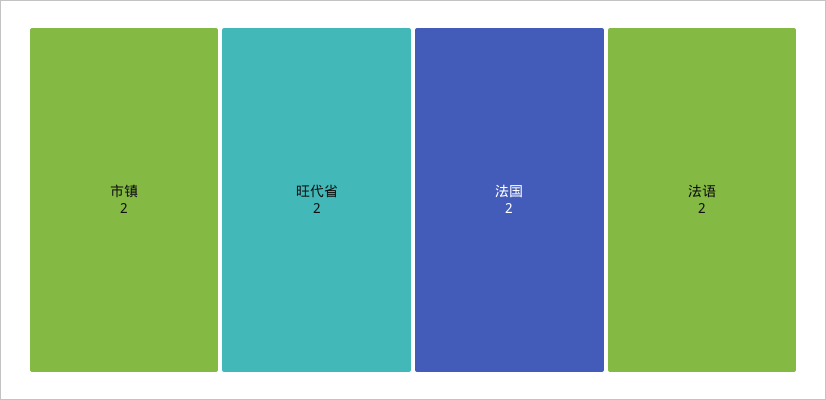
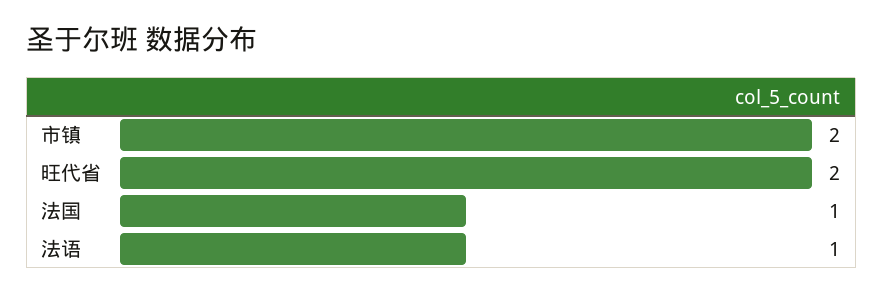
  {
    "市镇": 2,
    "旺代省": 2,
-   "法国": 2,
+   "法国": 1,
-   "法语": 2
+   "法语": 1
  }

